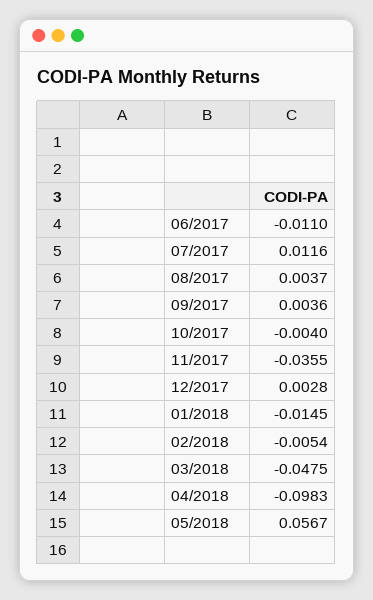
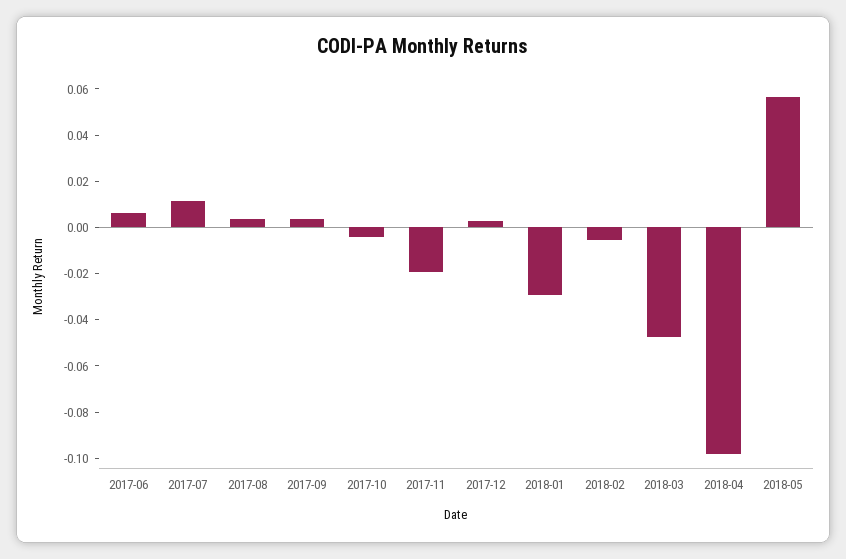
  {
-   "06/2017": -0.011,
+   "06/2017": 0.005,
    "07/2017": 0.0116,
    "08/2017": 0.0037,
    "09/2017": 0.0036,
    "10/2017": -0.004,
-   "11/2017": -0.0355,
+   "11/2017": -0.02,
    "12/2017": 0.0028,
-   "01/2018": -0.0145,
+   "01/2018": -0.03,
    "02/2018": -0.0054,
    "03/2018": -0.0475,
    "04/2018": -0.0983,
    "05/2018": 0.0567
  }

